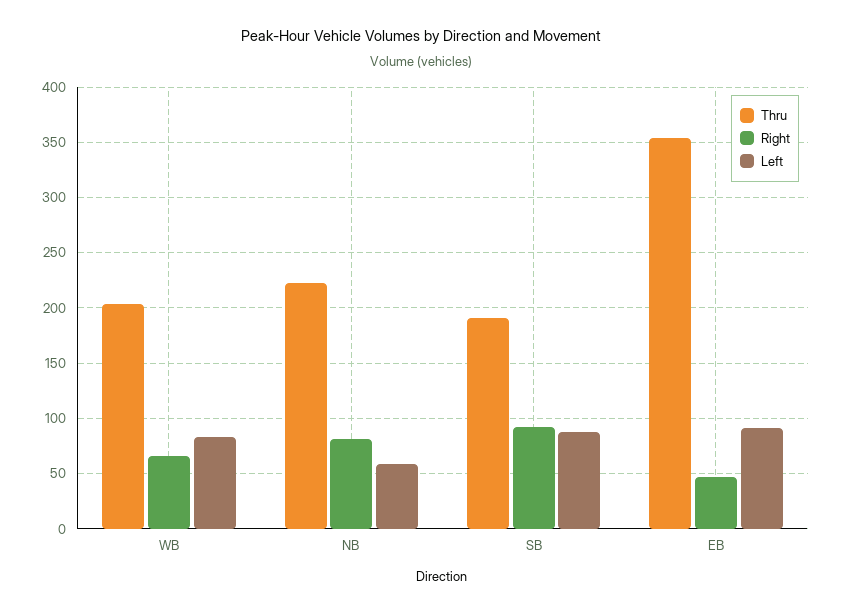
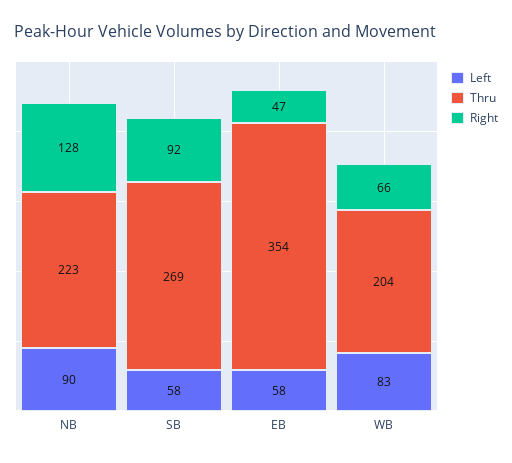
  {
    "Thru": {
      "WB": 204,
      "NB": 223,
-     "SB": 190,
+     "SB": 269,
      "EB": 354
    },
    "Right": {
      "WB": 66,
-     "NB": 80,
+     "NB": 128,
      "SB": 92,
      "EB": 47
    },
    "Left": {
      "WB": 83,
-     "NB": 60,
+     "NB": 90,
-     "SB": 90,
+     "SB": 58,
-     "EB": 90
+     "EB": 58
    }
  }

